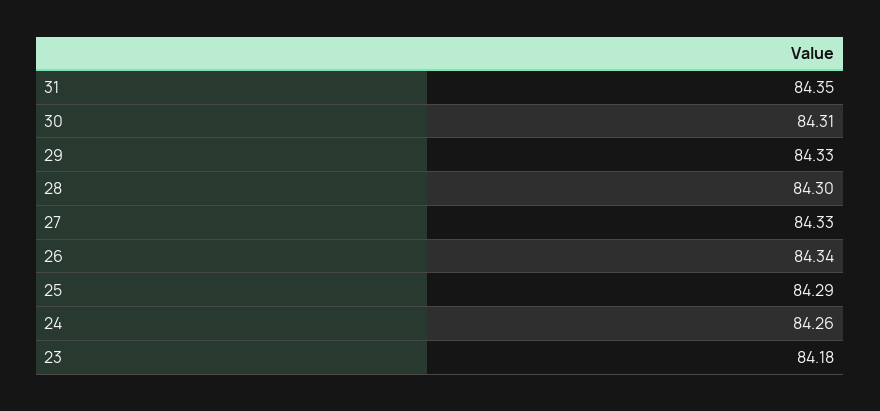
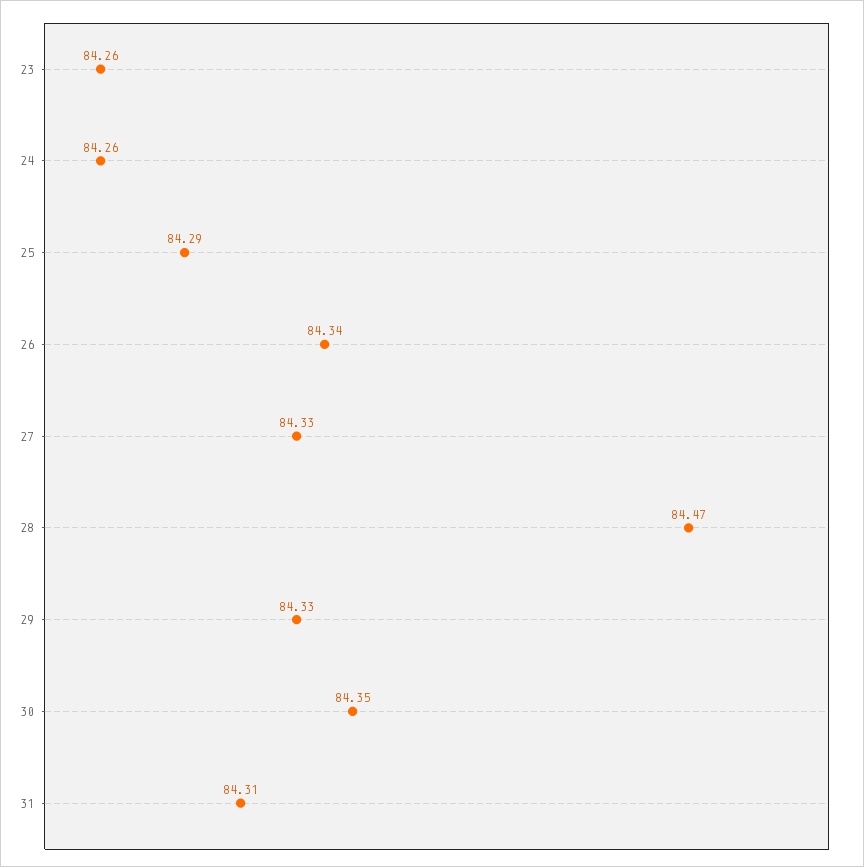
  {
-   "31": 84.35,
+   "31": 84.31,
-   "30": 84.31,
+   "30": 84.35,
    "29": 84.33,
-   "28": 84.3,
+   "28": 84.47,
    "27": 84.33,
    "26": 84.34,
    "25": 84.29,
    "24": 84.26,
-   "23": 84.18
+   "23": 84.26
  }

